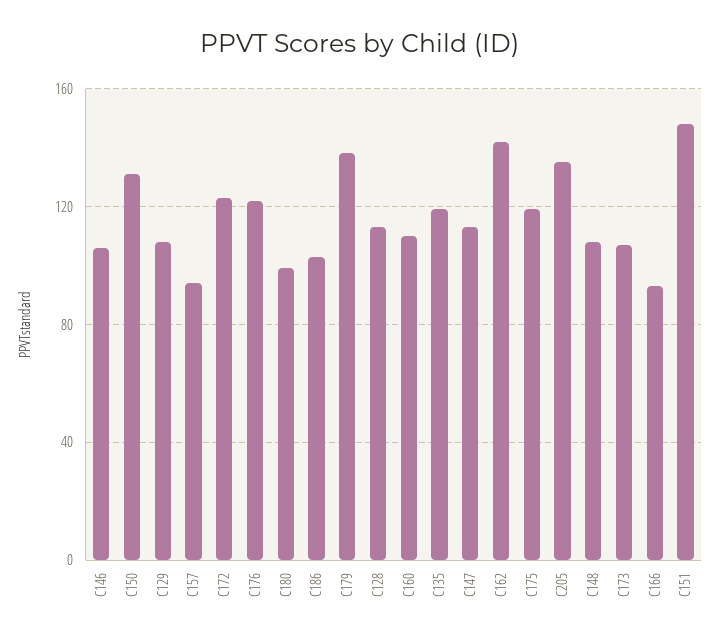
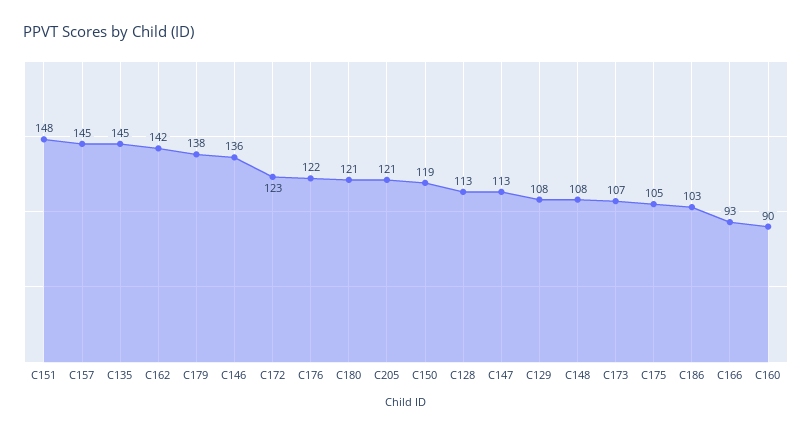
  {
-   "C146": 105,
+   "C146": 136,
-   "C150": 130,
+   "C150": 119,
    "C129": 108,
-   "C157": 95,
+   "C157": 145,
    "C172": 123,
    "C176": 122,
-   "C180": 100,
+   "C180": 121,
    "C186": 103,
    "C179": 138,
    "C128": 113,
-   "C160": 110,
+   "C160": 90,
-   "C135": 120,
+   "C135": 145,
    "C147": 113,
    "C162": 142,
-   "C175": 120,
+   "C175": 105,
-   "C205": 135,
+   "C205": 121,
    "C148": 108,
    "C173": 107,
    "C166": 93,
    "C151": 148
  }

